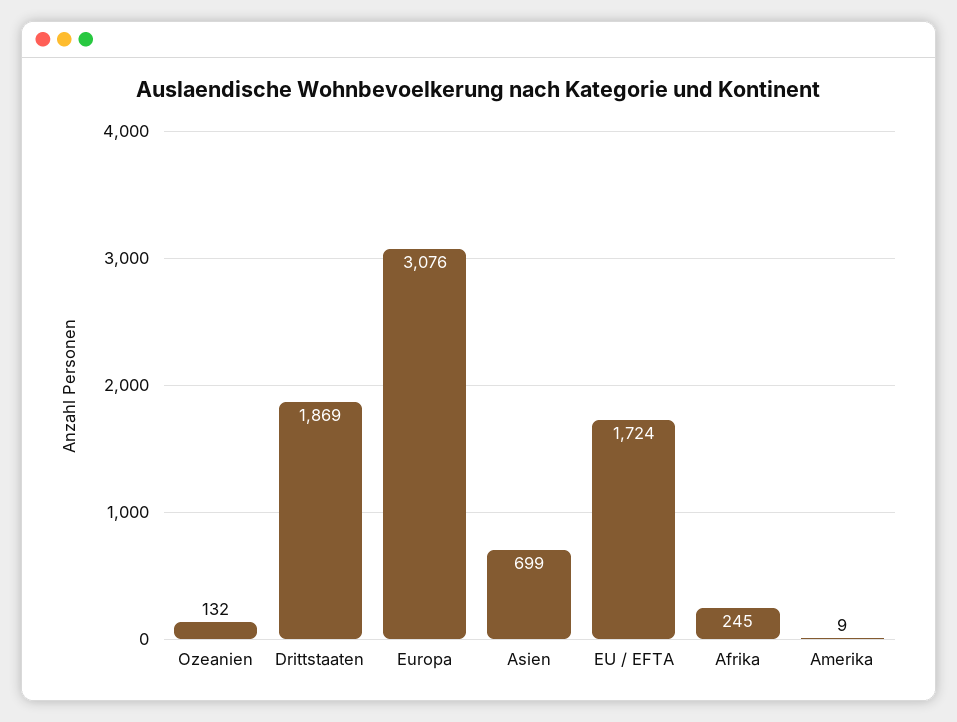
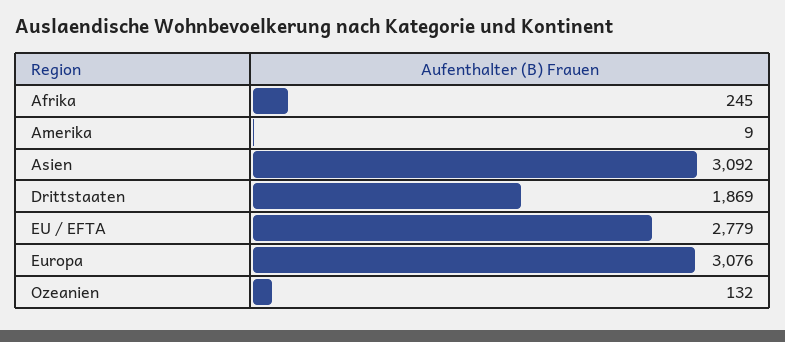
  {
    "Ozeanien": 132,
    "Drittstaaten": 1869,
    "Europa": 3076,
-   "Asien": 699,
+   "Asien": 3092,
-   "EU / EFTA": 1724,
+   "EU / EFTA": 2779,
    "Afrika": 245,
    "Amerika": 9
  }

